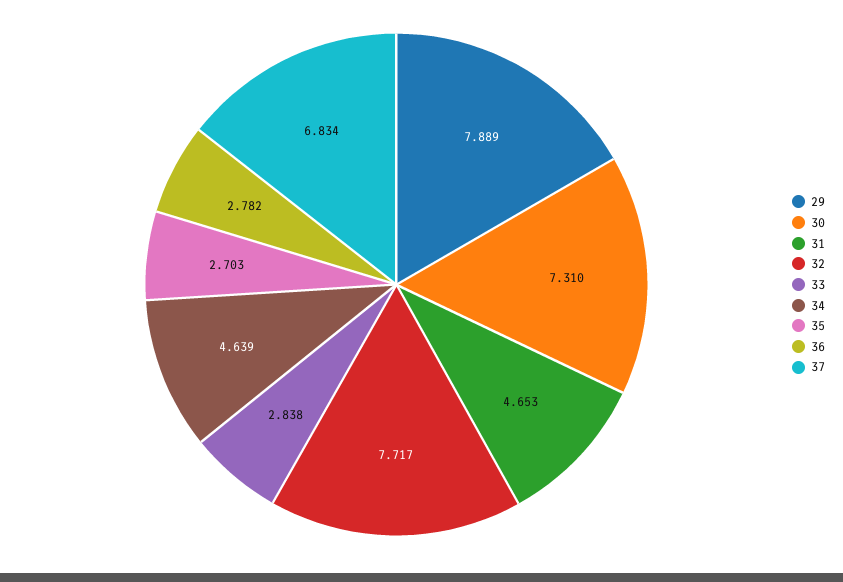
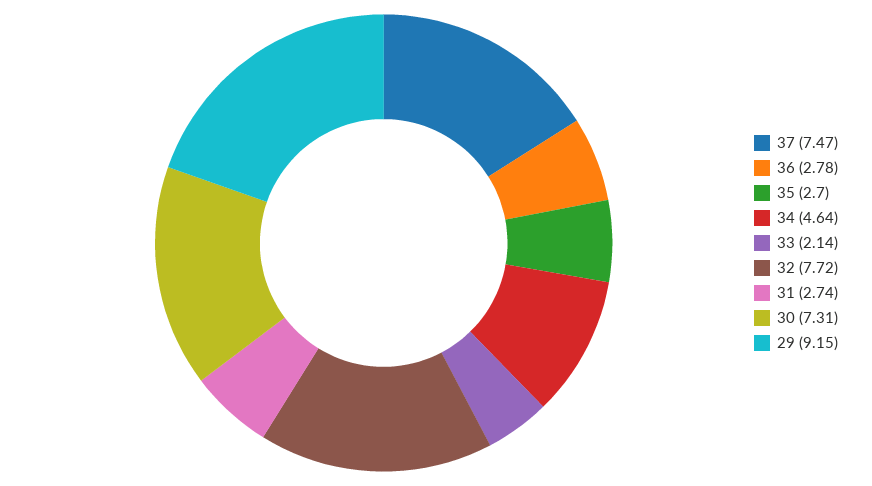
  {
-   "29": 7.889,
+   "29": 9.15,
    "30": 7.31,
-   "31": 4.653,
+   "31": 2.74,
    "32": 7.717,
-   "33": 2.838,
+   "33": 2.14,
    "34": 4.639,
    "35": 2.703,
    "36": 2.782,
-   "37": 6.834
+   "37": 7.47
  }

